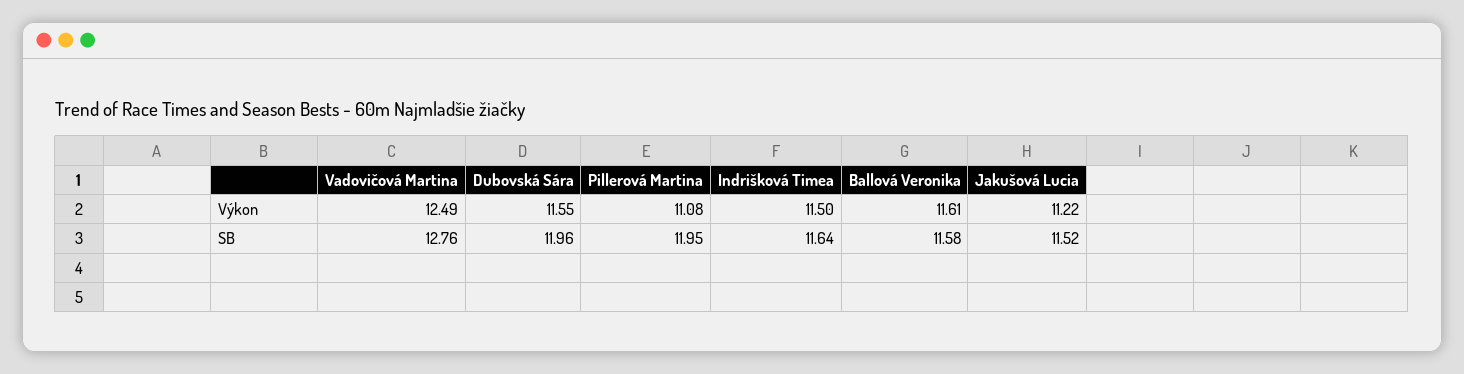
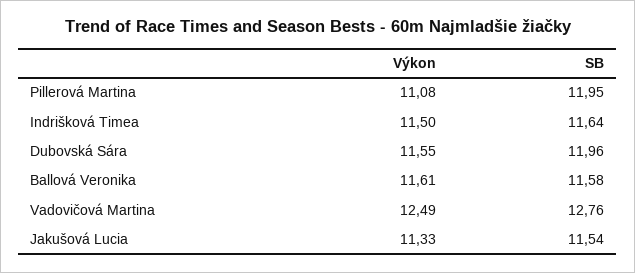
  {
    "Vadovičová Martina": {
      "Výkon": 12.49,
      "SB": 12.76
    },
    "Dubovská Sára": {
      "Výkon": 11.55,
      "SB": 11.96
    },
    "Pillerová Martina": {
      "Výkon": 11.08,
      "SB": 11.95
    },
    "Indrišková Timea": {
      "Výkon": 11.5,
      "SB": 11.64
    },
    "Ballová Veronika": {
      "Výkon": 11.61,
      "SB": 11.58
    },
    "Jakušová Lucia": {
-     "Výkon": 11.22,
+     "Výkon": 11.33,
-     "SB": 11.52
+     "SB": 11.54
    }
  }

